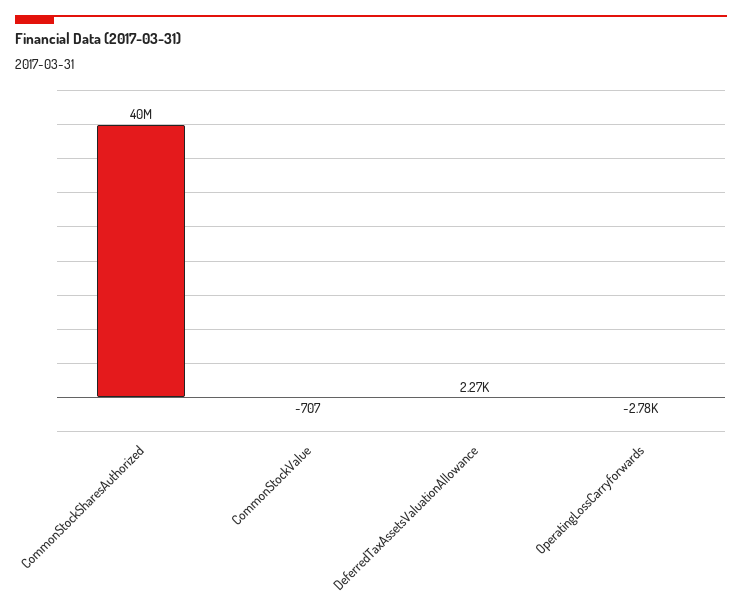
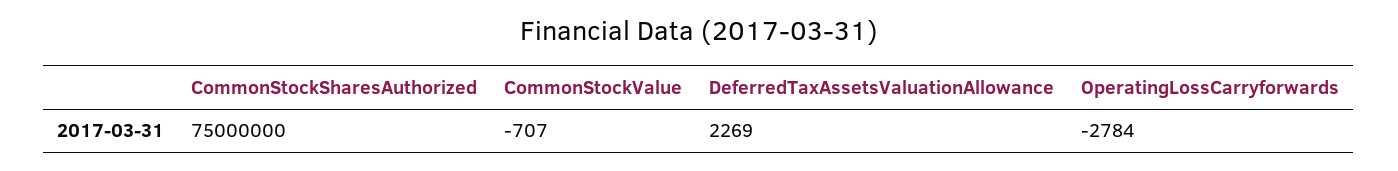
  {
-   "CommonStockSharesAuthorized": 40000000,
+   "CommonStockSharesAuthorized": 75000000,
    "CommonStockValue": -707,
    "DeferredTaxAssetsValuationAllowance": 2269,
    "OperatingLossCarryforwards": -2784
  }

